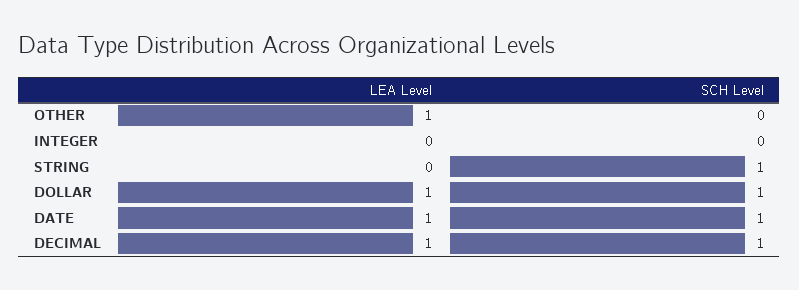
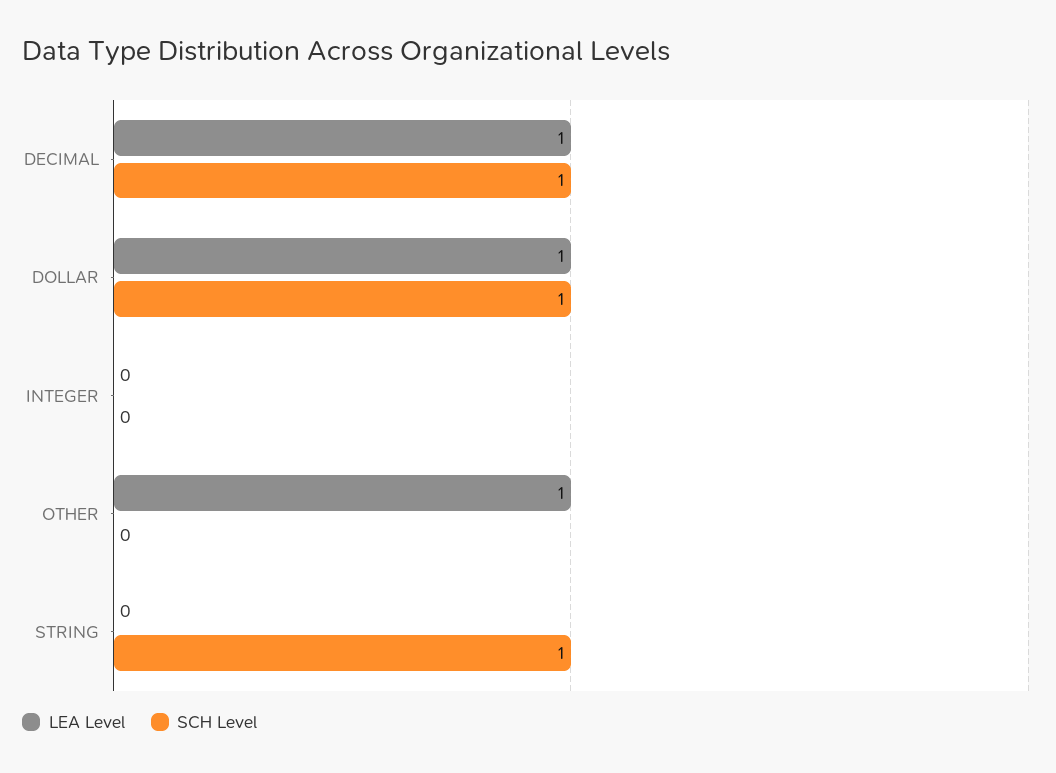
  {
    "LEA Level": {
      "OTHER": 1,
      "INTEGER": 0,
      "STRING": 0,
      "DOLLAR": 1,
-     "DATE": 1,
      "DECIMAL": 1
    },
    "SCH Level": {
      "OTHER": 0,
      "INTEGER": 0,
      "STRING": 1,
      "DOLLAR": 1,
-     "DATE": 1,
      "DECIMAL": 1
    }
  }

